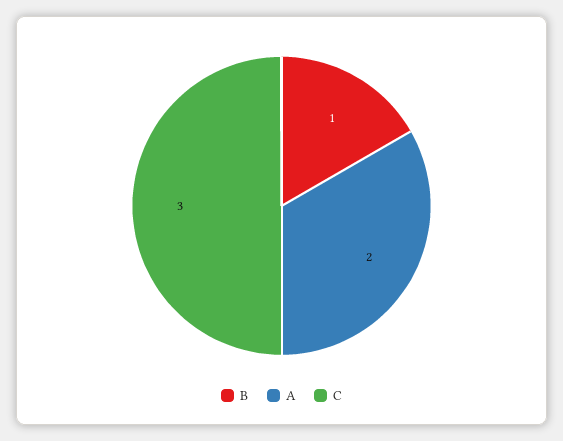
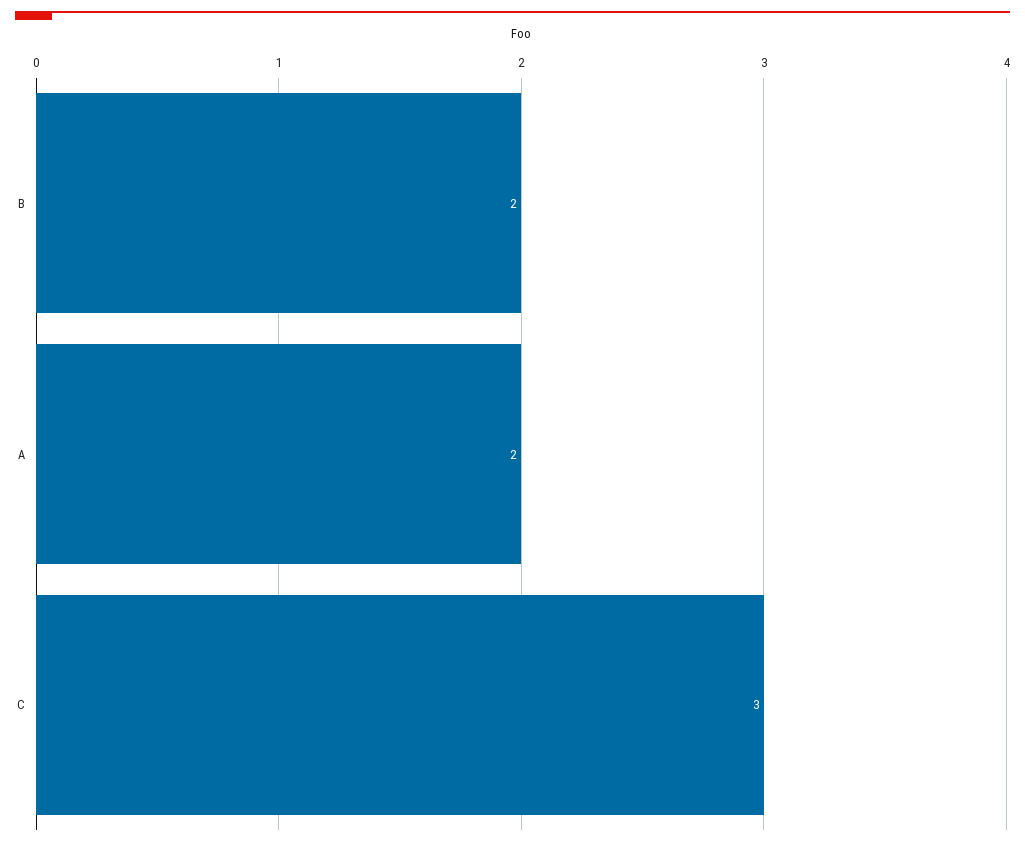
  {
-   "B": 1,
+   "B": 2,
    "A": 2,
    "C": 3
  }

